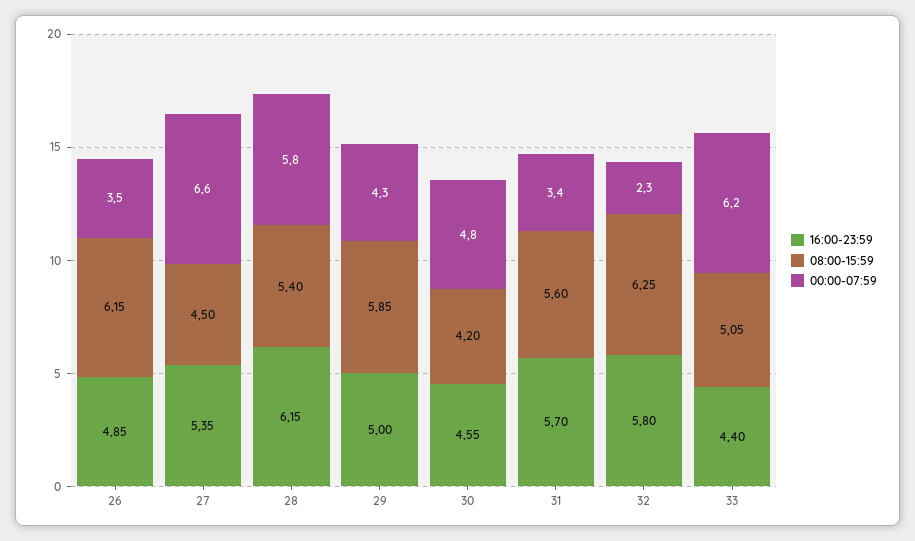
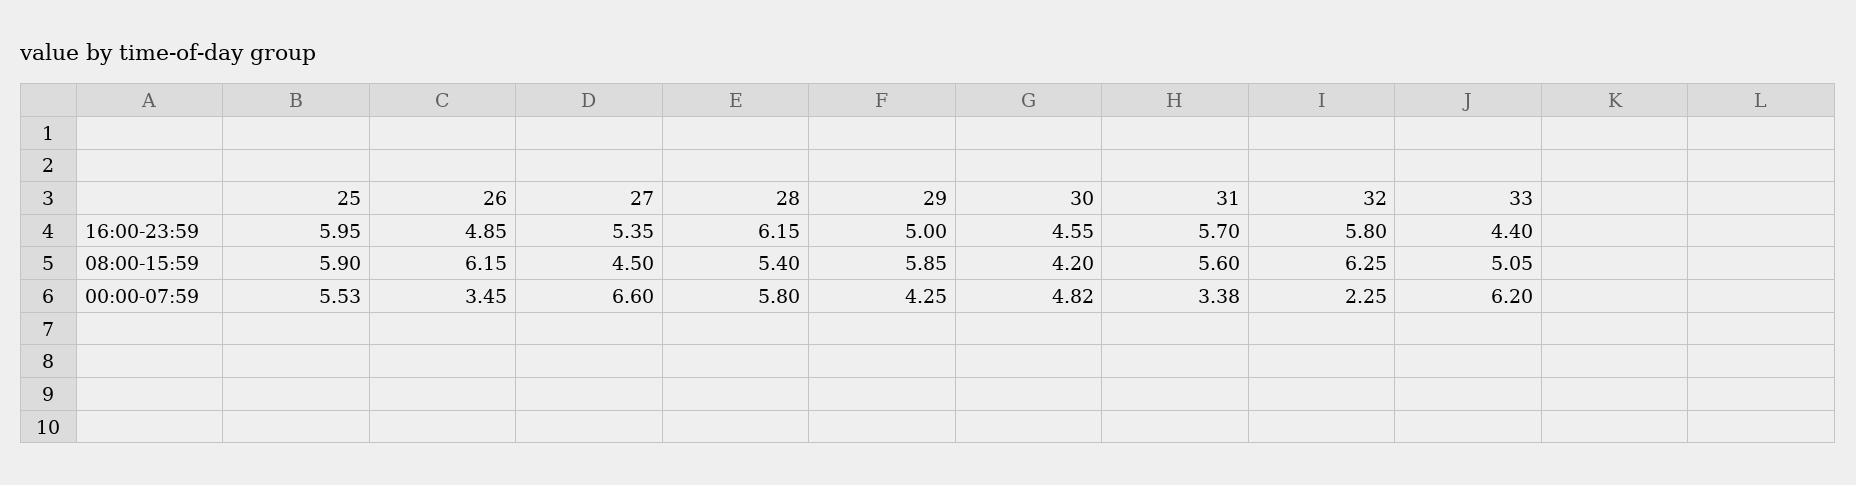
  {
    "16:00-23:59": {
      "26": 4.85,
      "27": 5.35,
      "28": 6.15,
      "29": 5,
      "30": 4.55,
      "31": 5.7,
      "32": 5.8,
-     "33": 4.4
+     "33": 4.4,
+     "25": 5.95
    },
    "08:00-15:59": {
      "26": 6.15,
      "27": 4.5,
      "28": 5.4,
      "29": 5.85,
      "30": 4.2,
      "31": 5.6,
      "32": 6.25,
-     "33": 5.05
+     "33": 5.05,
+     "25": 5.9
    },
    "00:00-07:59": {
      "26": 3.45,
      "27": 6.6,
      "28": 5.8,
      "29": 4.25,
      "30": 4.82,
      "31": 3.38,
      "32": 2.25,
-     "33": 6.2
+     "33": 6.2,
+     "25": 5.53
    }
  }

